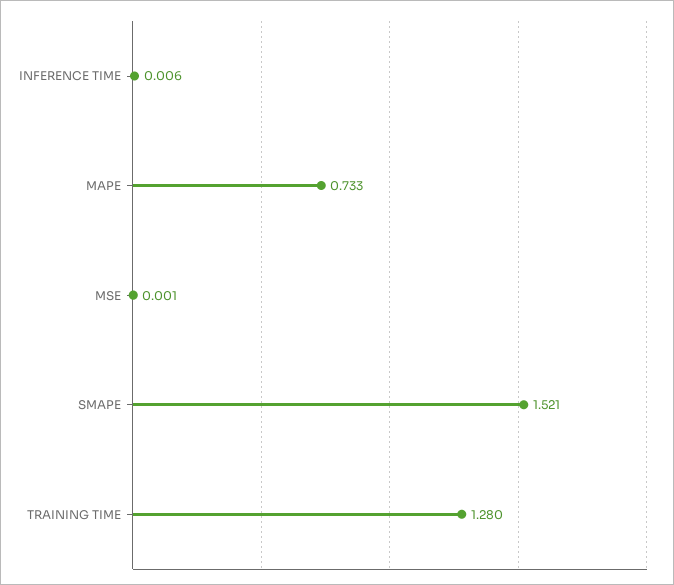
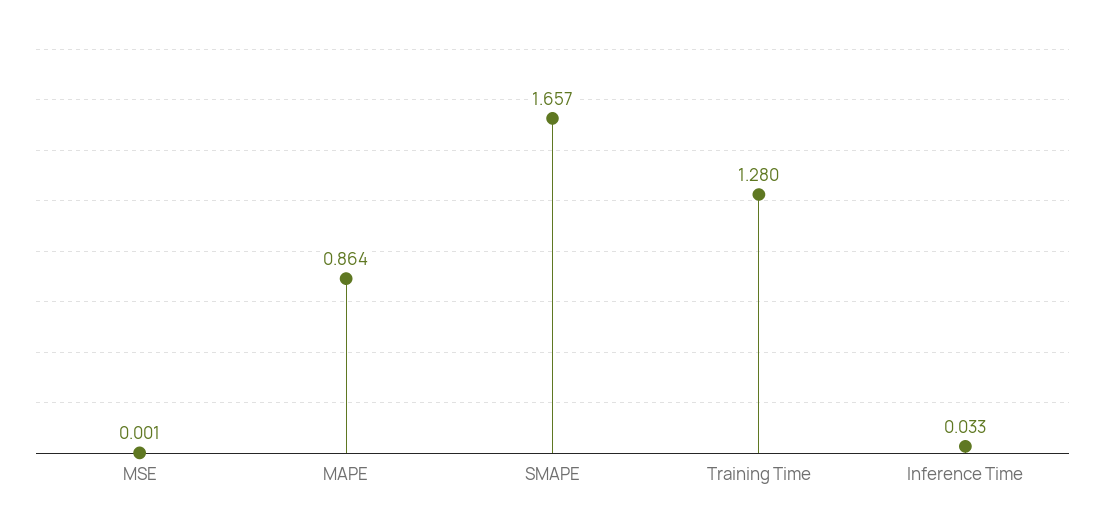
  {
-   "INFERENCE TIME": 0.006,
+   "INFERENCE TIME": 0.033,
-   "MAPE": 0.733,
+   "MAPE": 0.864,
    "MSE": 0.001,
-   "SMAPE": 1.521,
+   "SMAPE": 1.657,
    "TRAINING TIME": 1.28
  }

